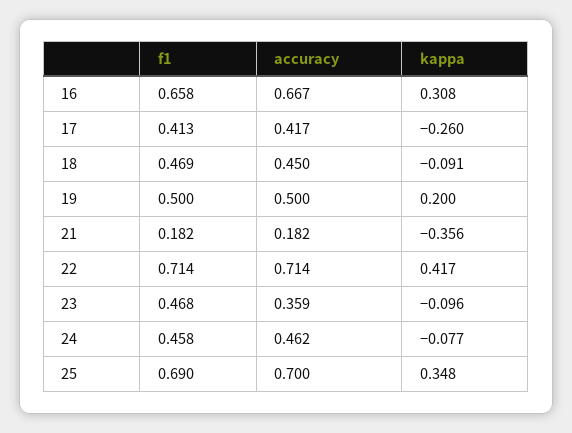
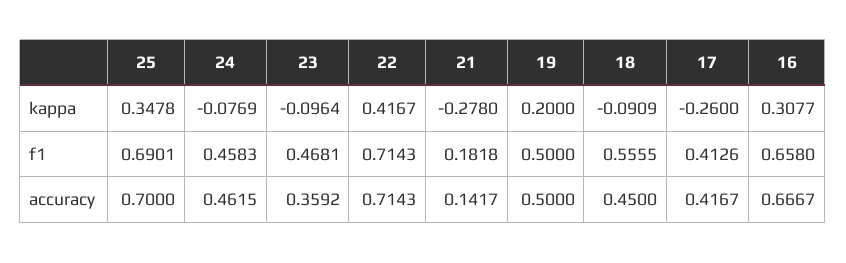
  {
    "f1": {
      "16": 0.658,
      "17": 0.4126,
-     "18": 0.469,
+     "18": 0.5555,
      "19": 0.5,
      "21": 0.1818,
      "22": 0.7143,
      "23": 0.4681,
      "24": 0.4583,
      "25": 0.6901
    },
    "accuracy": {
      "16": 0.6667,
      "17": 0.4167,
      "18": 0.45,
      "19": 0.5,
-     "21": 0.182,
+     "21": 0.1417,
      "22": 0.7143,
      "23": 0.3592,
      "24": 0.4615,
      "25": 0.7
    },
    "kappa": {
      "16": 0.3077,
      "17": -0.26,
      "18": -0.0909,
      "19": 0.2,
-     "21": -0.356,
+     "21": -0.278,
      "22": 0.4167,
      "23": -0.0964,
      "24": -0.0769,
      "25": 0.3478
    }
  }

